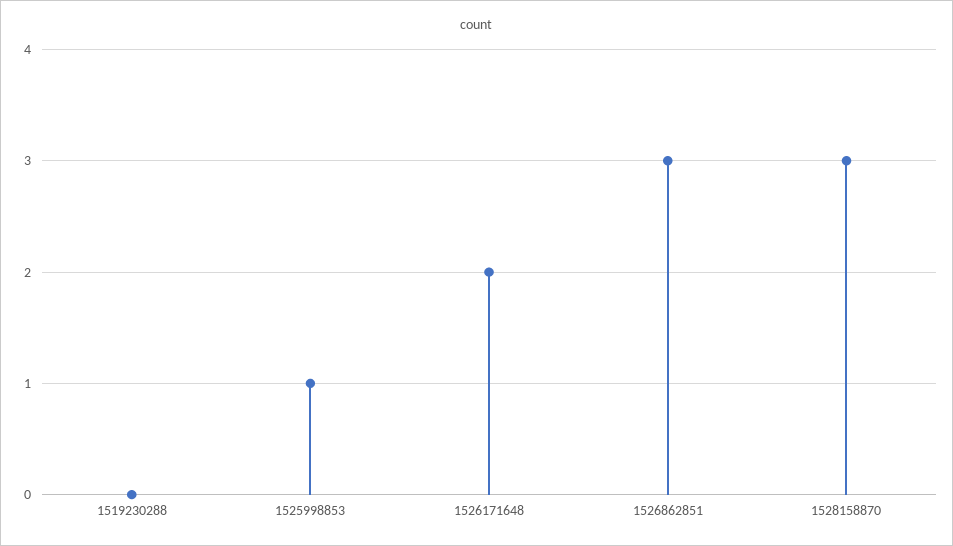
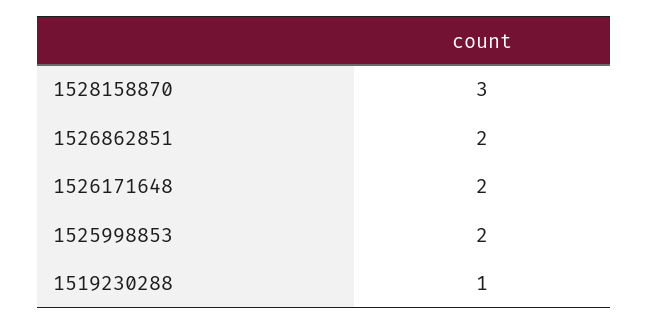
  {
-   "1519230288": 0,
+   "1519230288": 1,
-   "1525998853": 1,
+   "1525998853": 2,
    "1526171648": 2,
-   "1526862851": 3,
+   "1526862851": 2,
    "1528158870": 3
  }

